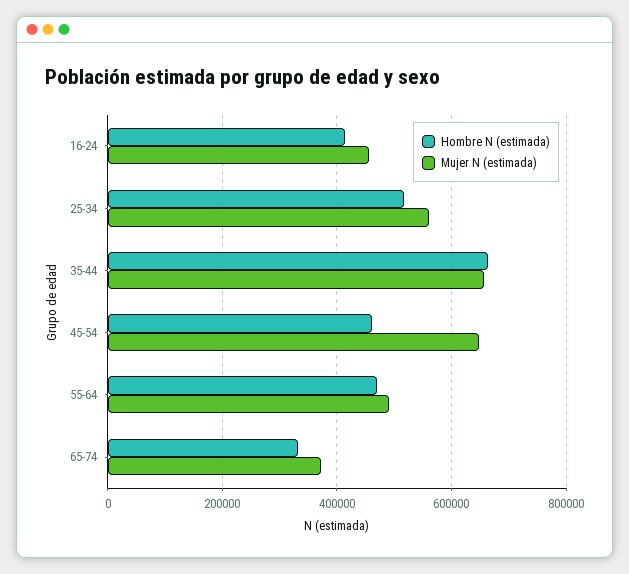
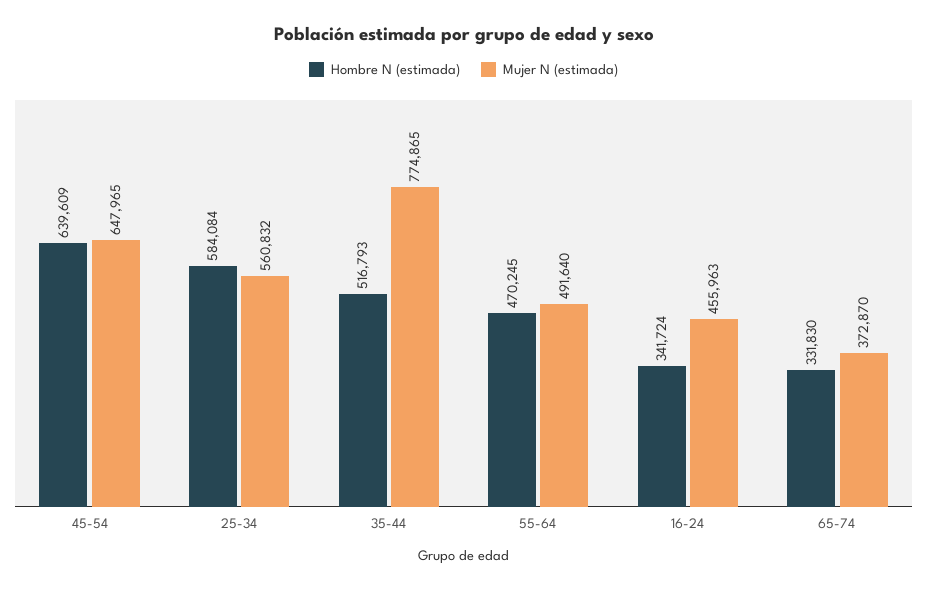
  {
    "Hombre N (estimada)": {
-     "16-24": 420000,
+     "16-24": 341724,
-     "25-34": 520000,
+     "25-34": 584084,
-     "35-44": 660000,
+     "35-44": 516793,
-     "45-54": 460000,
+     "45-54": 639609,
      "55-64": 470245,
      "65-74": 331830
    },
    "Mujer N (estimada)": {
      "16-24": 455963,
      "25-34": 560832,
-     "35-44": 660000,
+     "35-44": 774865,
      "45-54": 647965,
      "55-64": 491640,
      "65-74": 372870
    }
  }

